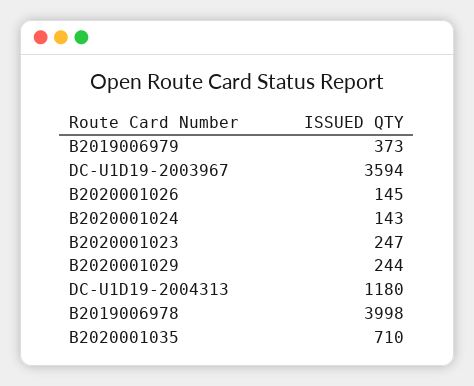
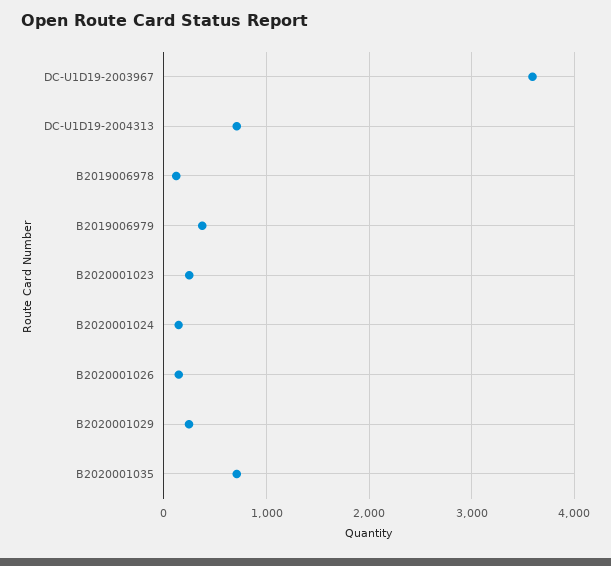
  {
    "B2019006979": 373,
    "DC-U1D19-2003967": 3594,
    "B2020001026": 145,
    "B2020001024": 143,
    "B2020001023": 247,
    "B2020001029": 244,
-   "DC-U1D19-2004313": 1180,
+   "DC-U1D19-2004313": 700,
-   "B2019006978": 3998,
+   "B2019006978": 100,
    "B2020001035": 710
  }

